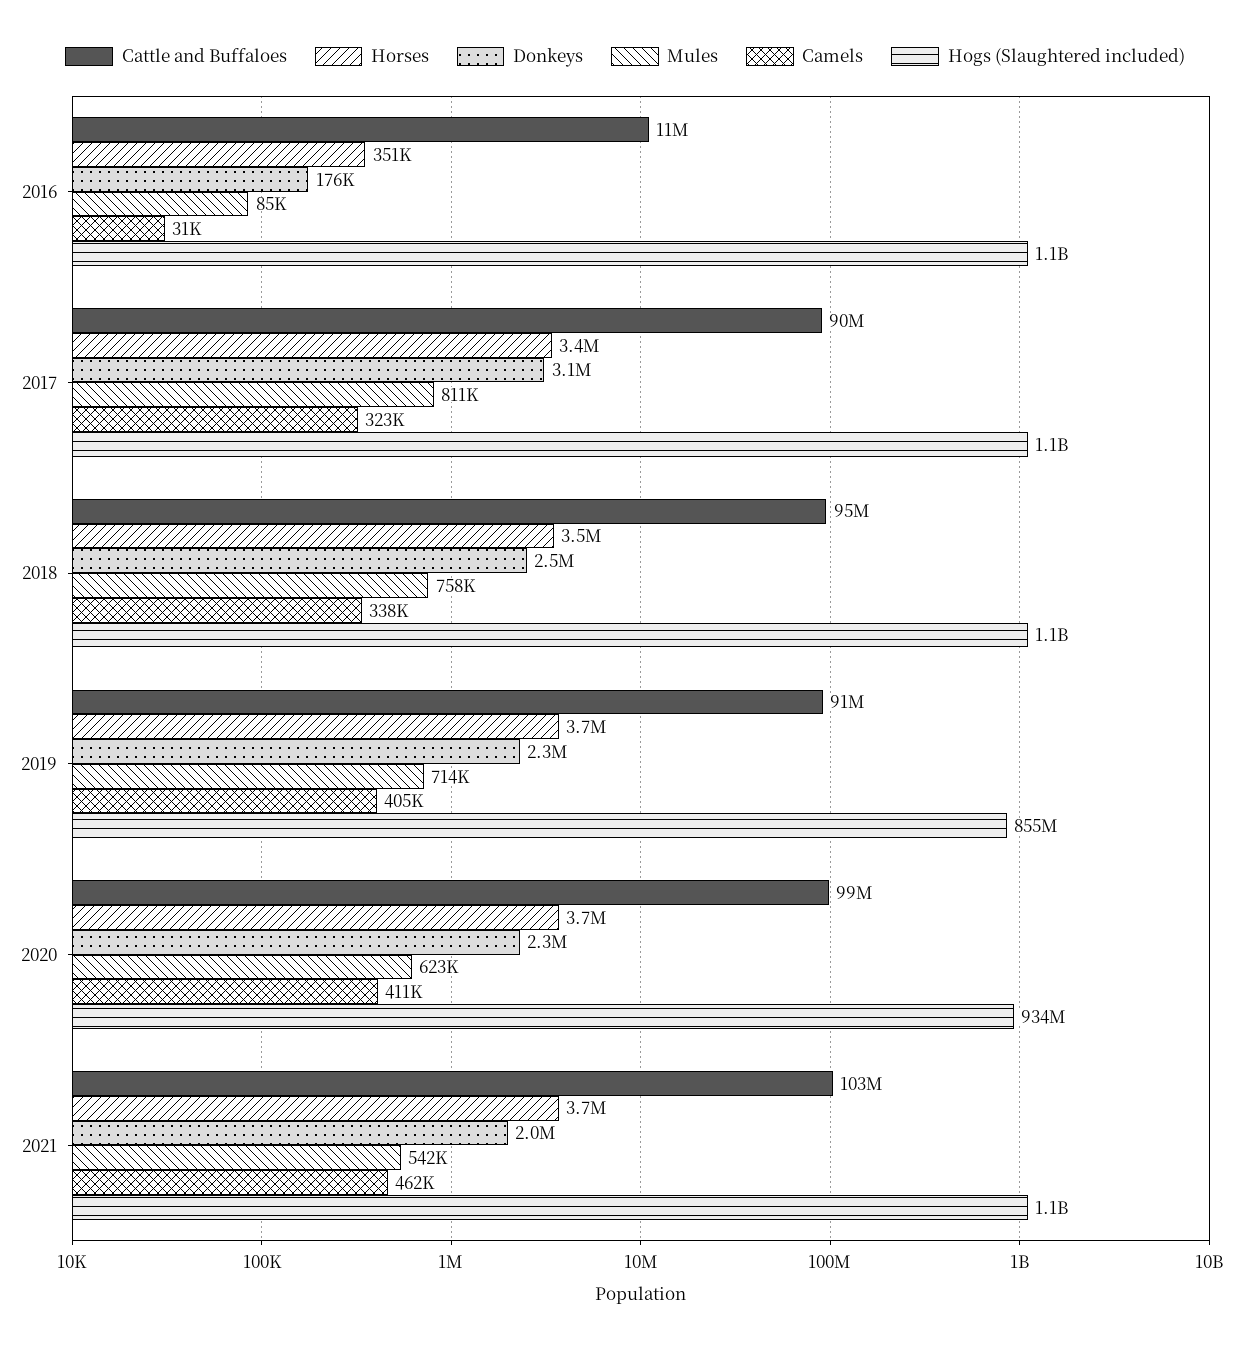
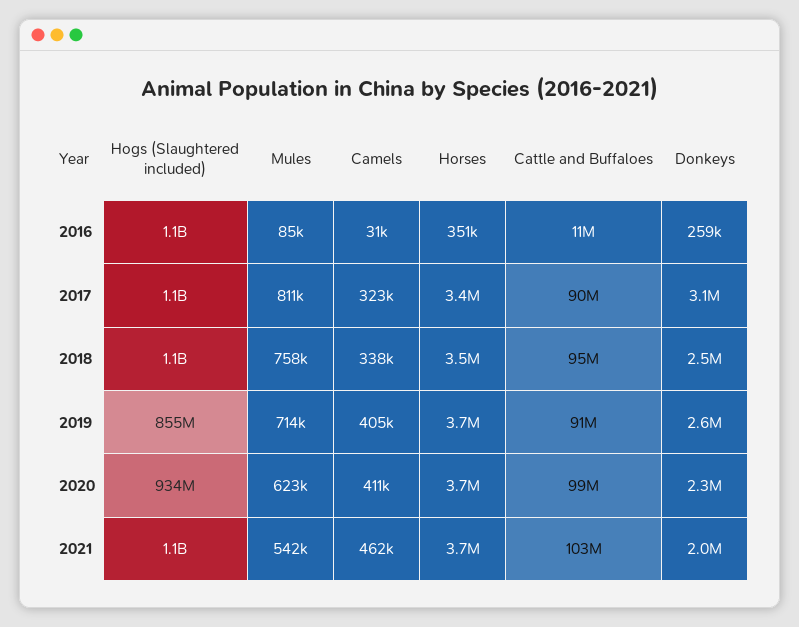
  {
    "Cattle and Buffaloes": {
      "2016": 11000000,
      "2017": 90000000,
      "2018": 95000000,
      "2019": 91000000,
      "2020": 99000000,
      "2021": 103000000
    },
    "Horses": {
      "2016": 351000,
      "2017": 3400000,
      "2018": 3500000,
      "2019": 3700000,
      "2020": 3700000,
      "2021": 3700000
    },
    "Donkeys": {
-     "2016": 176000,
+     "2016": 259000,
      "2017": 3100000,
      "2018": 2500000,
-     "2019": 2300000,
+     "2019": 2600000,
      "2020": 2300000,
      "2021": 2000000
    },
    "Mules": {
      "2016": 85000,
      "2017": 811000,
      "2018": 758000,
      "2019": 714000,
      "2020": 623000,
      "2021": 542000
    },
    "Camels": {
      "2016": 31000,
      "2017": 323000,
      "2018": 338000,
      "2019": 405000,
      "2020": 411000,
      "2021": 462000
    },
    "Hogs (Slaughtered included)": {
      "2016": 1100000000,
      "2017": 1100000000,
      "2018": 1100000000,
      "2019": 855000000,
      "2020": 934000000,
      "2021": 1100000000
    }
  }

